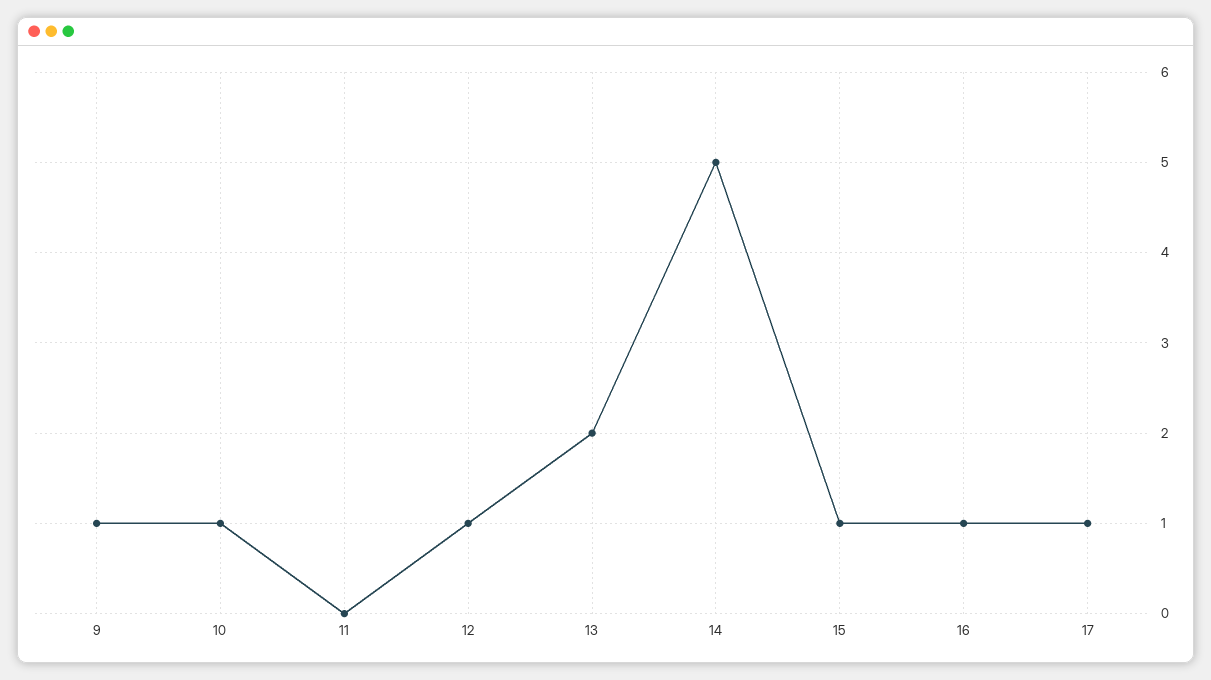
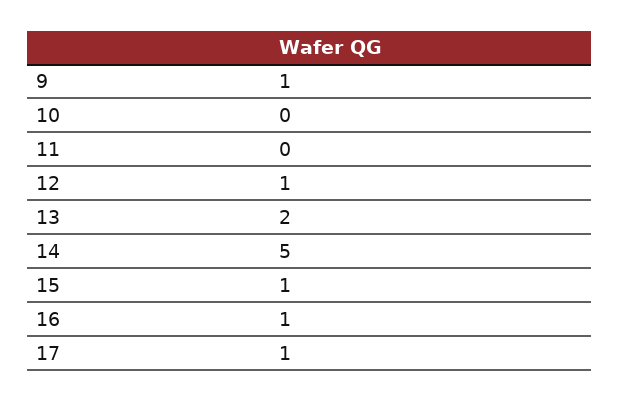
  {
    "9": 1,
-   "10": 1,
+   "10": 0,
    "11": 0,
    "12": 1,
    "13": 2,
    "14": 5,
    "15": 1,
    "16": 1,
    "17": 1
  }

